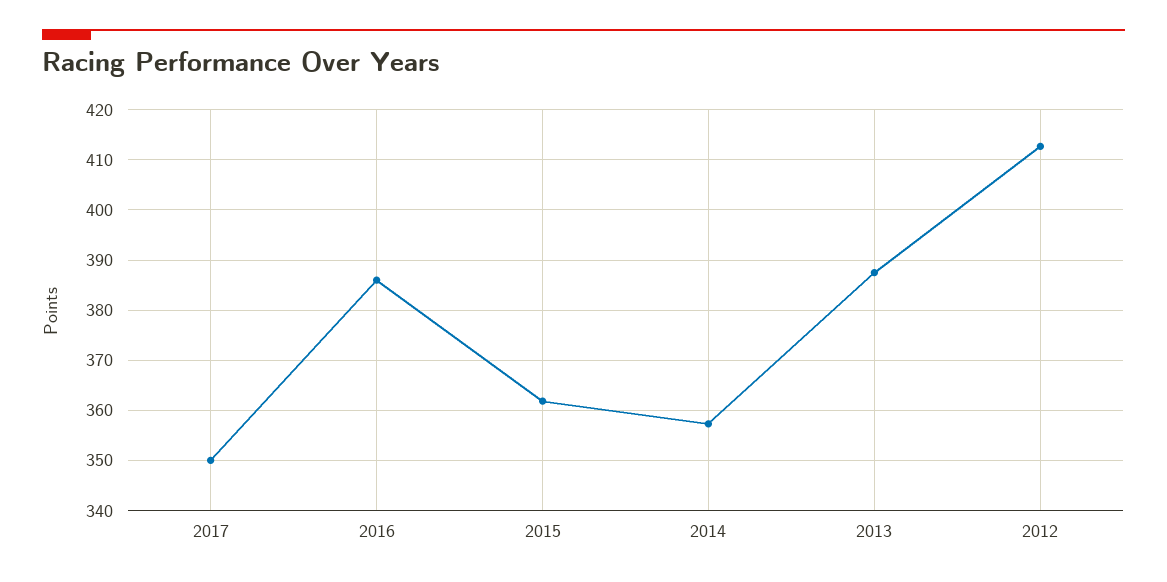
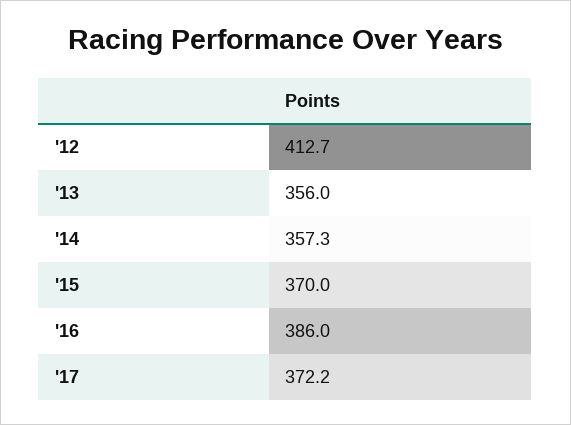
  {
-   "2017": 350,
+   "2017": 372.2,
    "2016": 386,
-   "2015": 362,
+   "2015": 370,
    "2014": 357.3,
-   "2013": 388,
+   "2013": 356,
    "2012": 412.7
  }

